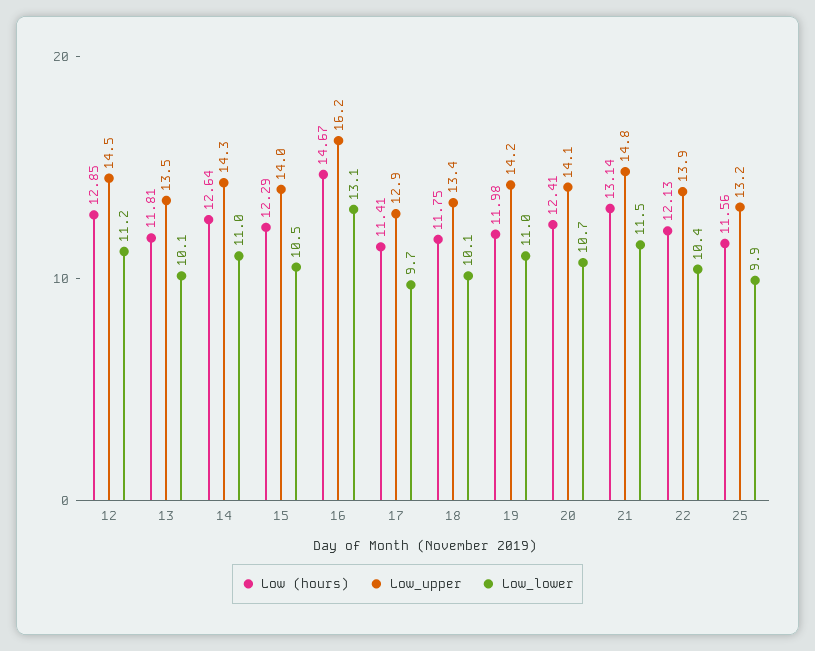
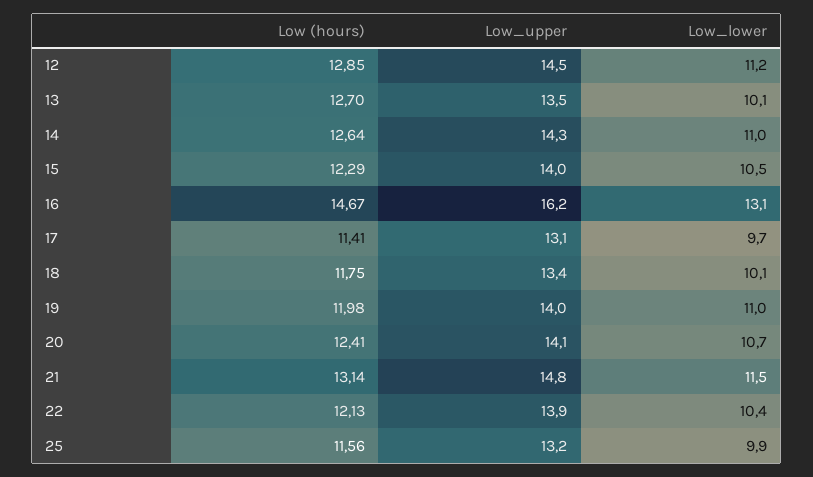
  {
    "Low (hours)": {
      "12": 12.85,
-     "13": 11.81,
+     "13": 12.7,
      "14": 12.64,
      "15": 12.29,
      "16": 14.67,
      "17": 11.41,
      "18": 11.75,
      "19": 11.98,
      "20": 12.41,
      "21": 13.14,
      "22": 12.13,
      "25": 11.56
    },
    "Low_upper": {
      "12": 14.5,
      "13": 13.5,
      "14": 14.3,
      "15": 14,
      "16": 16.2,
-     "17": 12.9,
+     "17": 13.1,
      "18": 13.4,
-     "19": 14.2,
+     "19": 14,
      "20": 14.1,
      "21": 14.8,
      "22": 13.9,
      "25": 13.2
    },
    "Low_lower": {
      "12": 11.2,
      "13": 10.1,
      "14": 11,
      "15": 10.5,
      "16": 13.1,
      "17": 9.7,
      "18": 10.1,
      "19": 11,
      "20": 10.7,
      "21": 11.5,
      "22": 10.4,
      "25": 9.9
    }
  }

